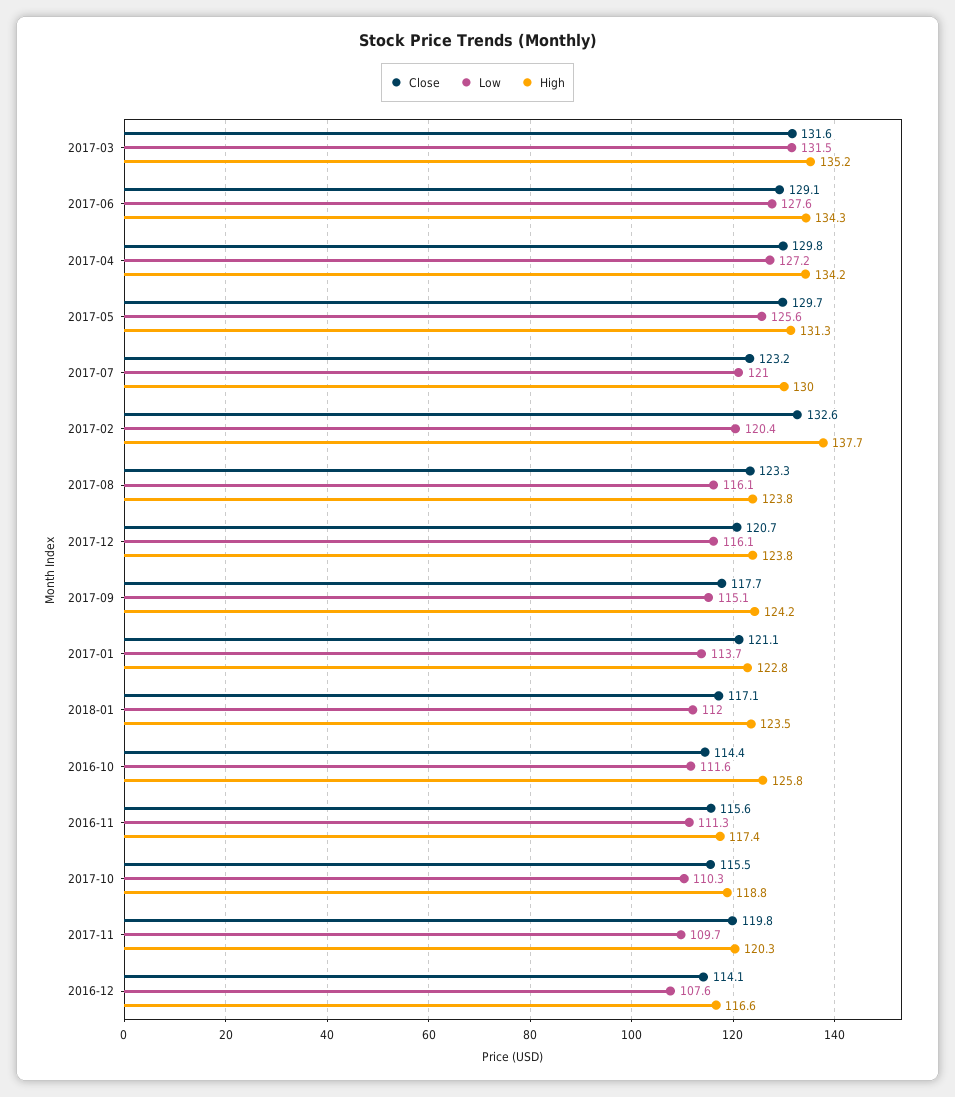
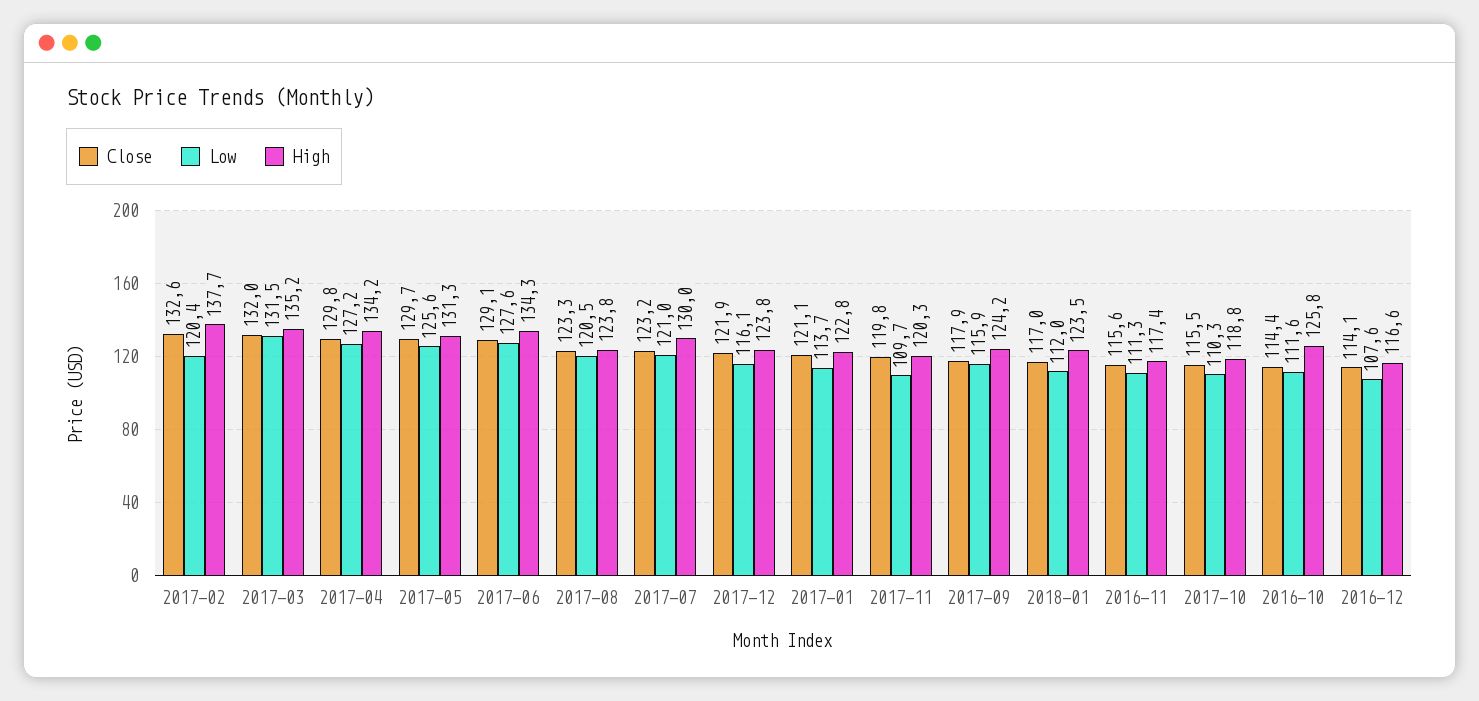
  {
    "Close": {
-     "2017-03": 131.6,
+     "2017-03": 132,
      "2017-06": 129.1,
      "2017-04": 129.8,
      "2017-05": 129.7,
      "2017-07": 123.2,
      "2017-02": 132.6,
      "2017-08": 123.3,
-     "2017-12": 120.7,
+     "2017-12": 121.9,
-     "2017-09": 117.7,
+     "2017-09": 117.9,
      "2017-01": 121.1,
-     "2018-01": 117.1,
+     "2018-01": 117,
      "2016-10": 114.4,
      "2016-11": 115.6,
      "2017-10": 115.5,
      "2017-11": 119.8,
      "2016-12": 114.1
    },
    "Low": {
      "2017-03": 131.5,
      "2017-06": 127.6,
      "2017-04": 127.2,
      "2017-05": 125.6,
      "2017-07": 121,
      "2017-02": 120.4,
-     "2017-08": 116.1,
+     "2017-08": 120.5,
      "2017-12": 116.1,
-     "2017-09": 115.1,
+     "2017-09": 115.9,
      "2017-01": 113.7,
      "2018-01": 112,
      "2016-10": 111.6,
      "2016-11": 111.3,
      "2017-10": 110.3,
      "2017-11": 109.7,
      "2016-12": 107.6
    },
    "High": {
      "2017-03": 135.2,
      "2017-06": 134.3,
      "2017-04": 134.2,
      "2017-05": 131.3,
      "2017-07": 130,
      "2017-02": 137.7,
      "2017-08": 123.8,
      "2017-12": 123.8,
      "2017-09": 124.2,
      "2017-01": 122.8,
      "2018-01": 123.5,
      "2016-10": 125.8,
      "2016-11": 117.4,
      "2017-10": 118.8,
      "2017-11": 120.3,
      "2016-12": 116.6
    }
  }

